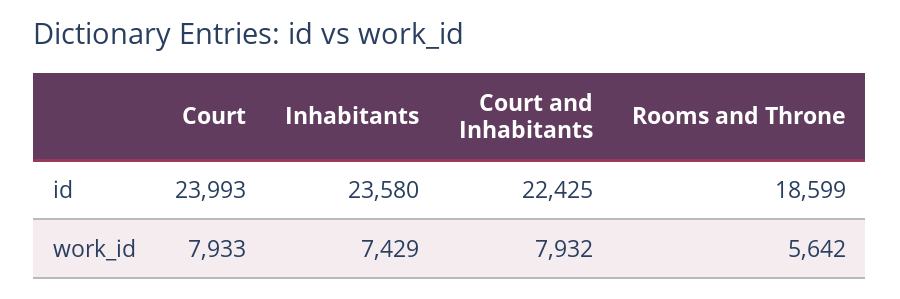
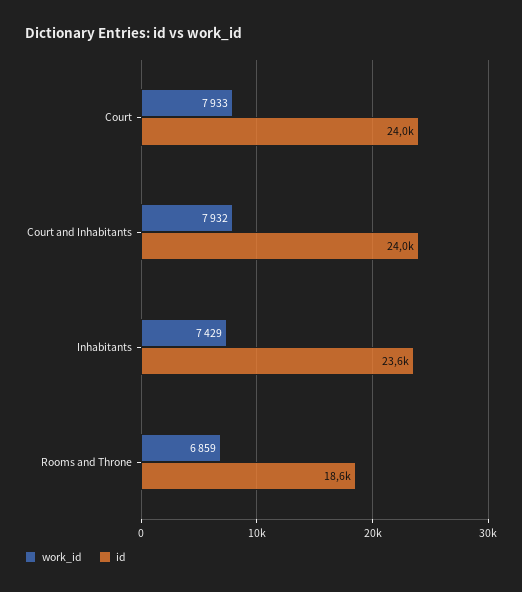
  {
    "id": {
      "Court": 23993,
      "Inhabitants": 23580,
-     "Court and Inhabitants": 22425,
+     "Court and Inhabitants": 24000,
      "Rooms and Throne": 18599
    },
    "work_id": {
      "Court": 7933,
      "Inhabitants": 7429,
      "Court and Inhabitants": 7932,
-     "Rooms and Throne": 5642
+     "Rooms and Throne": 6859
    }
  }

